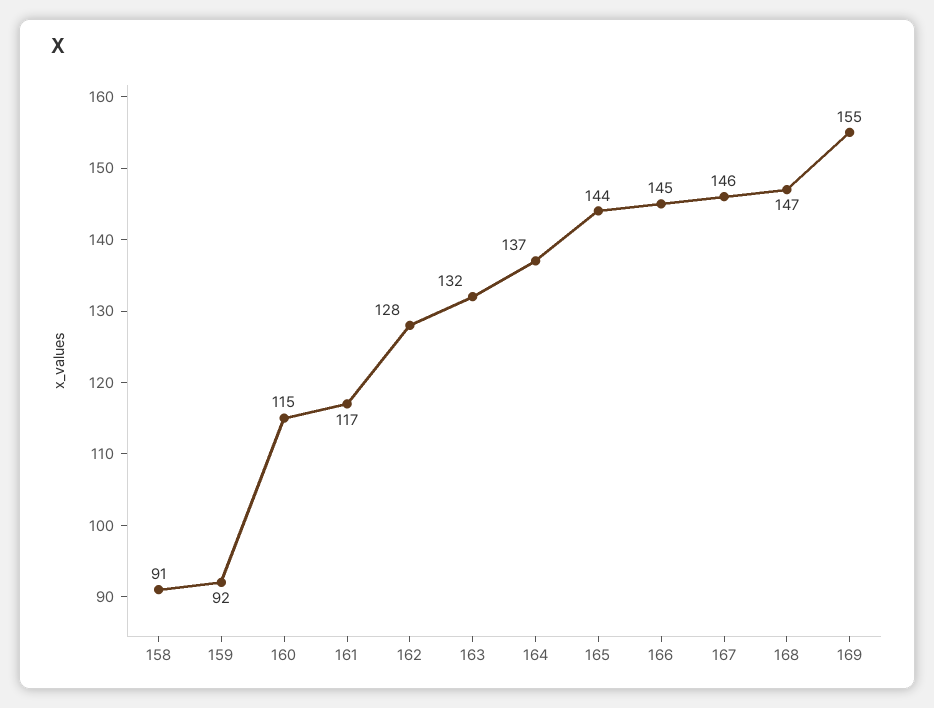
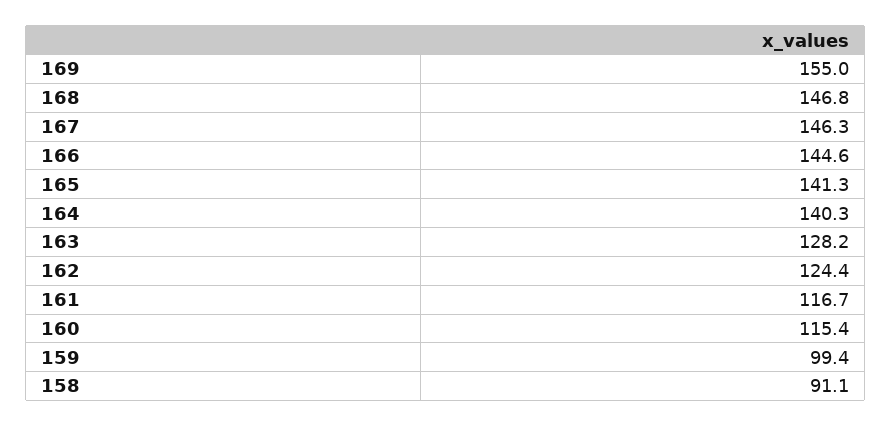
  {
    "158": 91.1,
-   "159": 92,
+   "159": 99.4,
    "160": 115.4,
    "161": 116.7,
-   "162": 128,
+   "162": 124.4,
-   "163": 132,
+   "163": 128.2,
-   "164": 137,
+   "164": 140.3,
-   "165": 144,
+   "165": 141.3,
    "166": 144.6,
    "167": 146.3,
    "168": 146.8,
    "169": 155
  }

